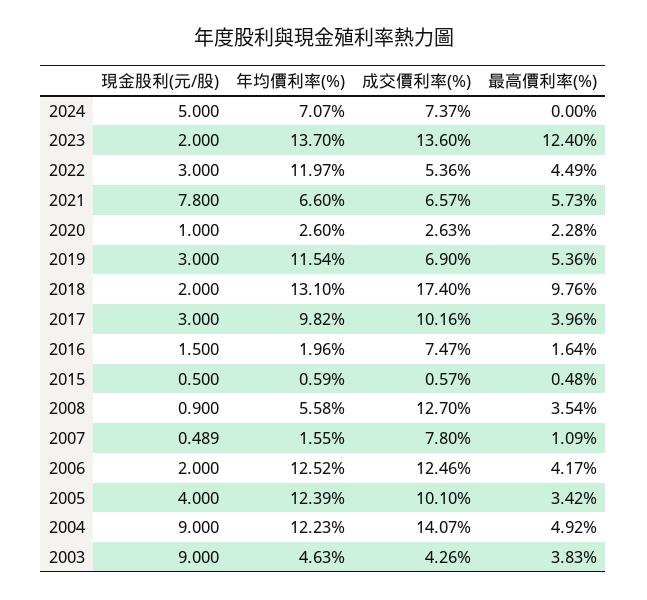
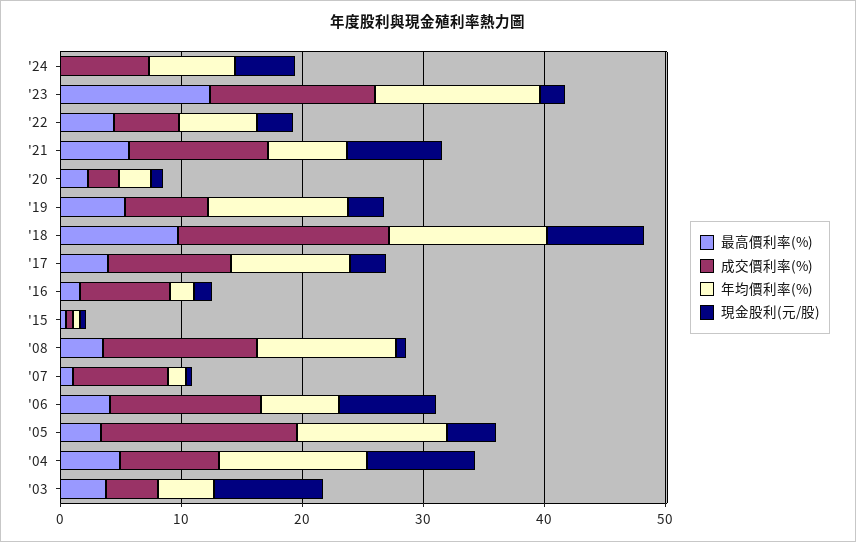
  {
    "現金股利(元/股)": {
      "2024": 5,
      "2023": 2,
      "2022": 3,
      "2021": 7.8,
      "2020": 1,
      "2019": 3,
-     "2018": 2,
+     "2018": 8,
      "2017": 3,
      "2016": 1.5,
      "2015": 0.5,
      "2008": 0.9,
      "2007": 0.489,
-     "2006": 2,
+     "2006": 8,
      "2005": 4,
      "2004": 9,
      "2003": 9
    },
    "年均價利率(%)": {
      "2024": 7.07,
      "2023": 13.7,
-     "2022": 11.97,
+     "2022": 6,
      "2021": 6.6,
      "2020": 2.6,
      "2019": 11.54,
      "2018": 13.1,
      "2017": 9.82,
      "2016": 1.96,
      "2015": 0.59,
-     "2008": 5.58,
+     "2008": 12,
      "2007": 1.55,
-     "2006": 12.52,
+     "2006": 6,
      "2005": 12.39,
      "2004": 12.23,
      "2003": 4.63
    },
    "成交價利率(%)": {
      "2024": 7.37,
      "2023": 13.6,
      "2022": 5.36,
-     "2021": 6.57,
+     "2021": 12,
      "2020": 2.63,
      "2019": 6.9,
      "2018": 17.4,
      "2017": 10.16,
      "2016": 7.47,
      "2015": 0.57,
      "2008": 12.7,
      "2007": 7.8,
      "2006": 12.46,
-     "2005": 10.1,
+     "2005": 16,
-     "2004": 14.07,
+     "2004": 8,
      "2003": 4.26
    },
    "最高價利率(%)": {
      "2024": 0,
      "2023": 12.4,
      "2022": 4.49,
      "2021": 5.73,
      "2020": 2.28,
      "2019": 5.36,
      "2018": 9.76,
      "2017": 3.96,
      "2016": 1.64,
      "2015": 0.48,
      "2008": 3.54,
      "2007": 1.09,
      "2006": 4.17,
      "2005": 3.42,
      "2004": 4.92,
      "2003": 3.83
    }
  }

